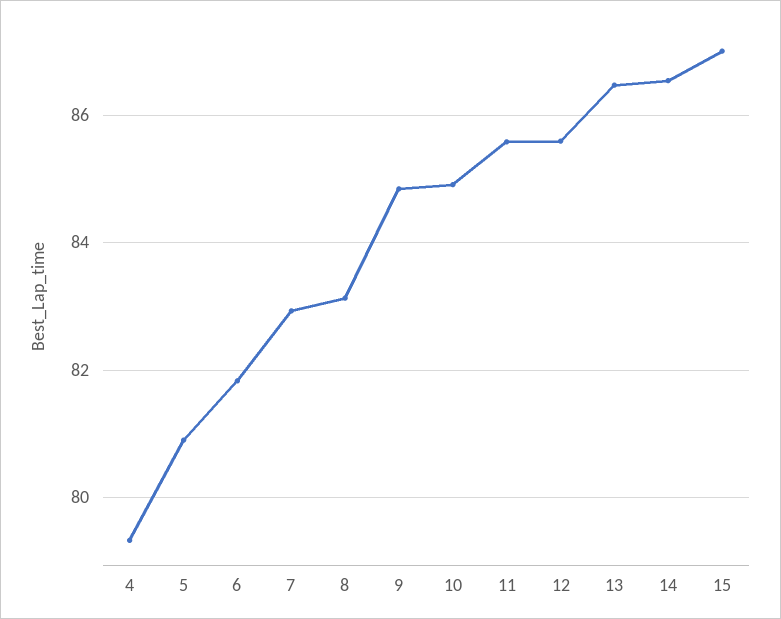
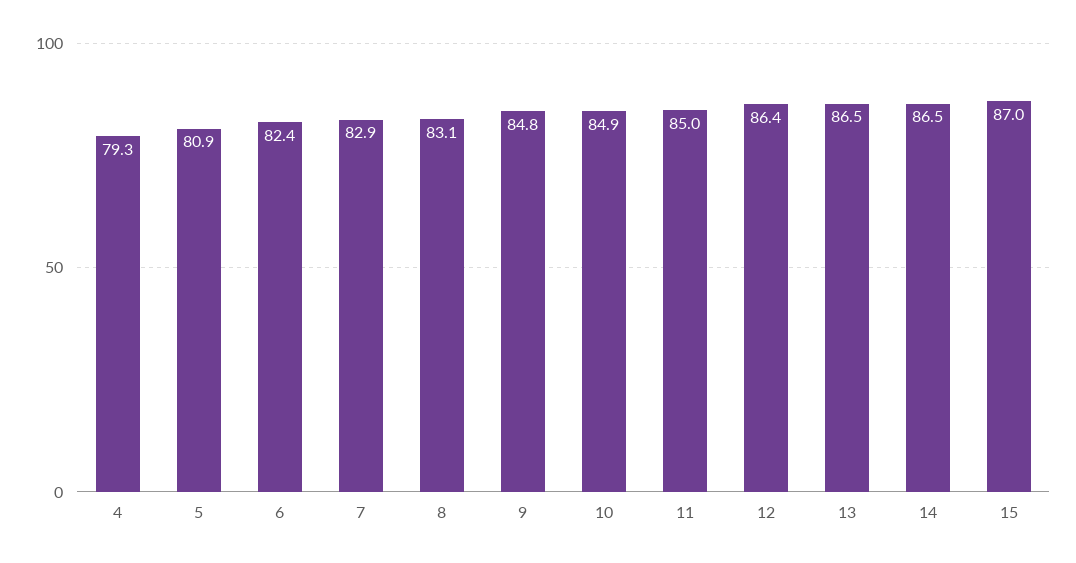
  {
    "4": 79.3,
    "5": 80.9,
-   "6": 81.8,
+   "6": 82.4,
    "7": 82.9,
    "8": 83.1,
    "9": 84.8,
    "10": 84.9,
-   "11": 85.6,
+   "11": 85,
-   "12": 85.6,
+   "12": 86.4,
    "13": 86.5,
    "14": 86.5,
    "15": 87
  }

